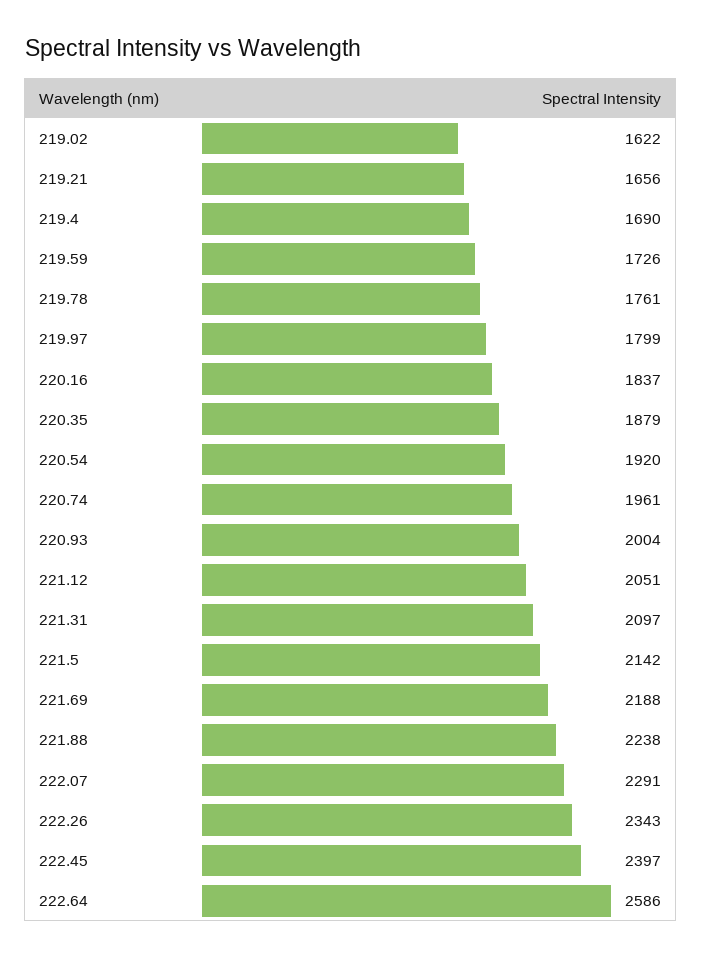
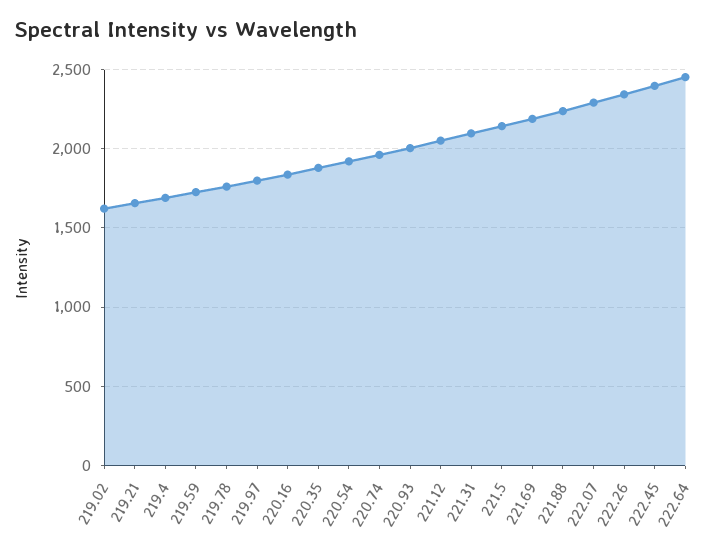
  {
    "219.02": 1622,
    "219.21": 1656,
    "219.4": 1690,
    "219.59": 1726,
    "219.78": 1761,
    "219.97": 1799,
    "220.16": 1837,
    "220.35": 1879,
    "220.54": 1920,
    "220.74": 1961,
    "220.93": 2004,
    "221.12": 2051,
    "221.31": 2097,
    "221.5": 2142,
    "221.69": 2188,
    "221.88": 2238,
    "222.07": 2291,
    "222.26": 2343,
    "222.45": 2397,
-   "222.64": 2586
+   "222.64": 2450
  }

